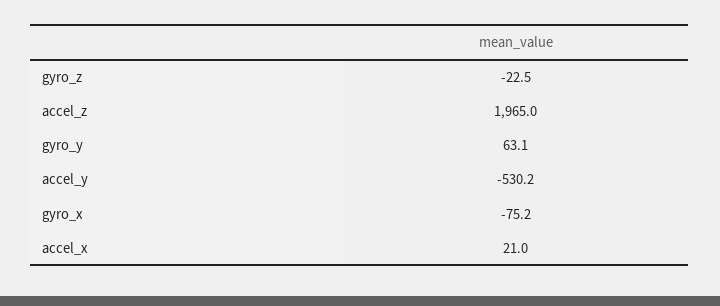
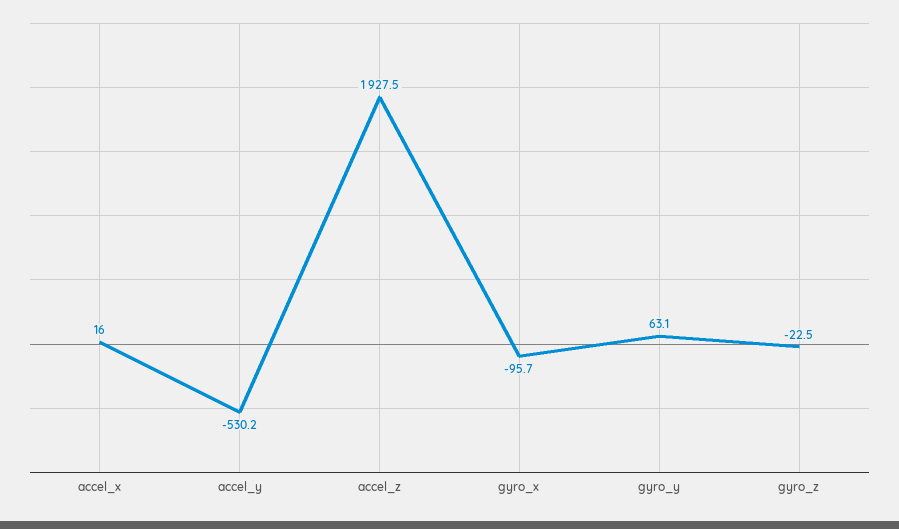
  {
    "gyro_z": -22.5,
-   "accel_z": 1965,
+   "accel_z": 1927.5,
    "gyro_y": 63.1,
    "accel_y": -530.2,
-   "gyro_x": -75.2,
+   "gyro_x": -95.7,
-   "accel_x": 21
+   "accel_x": 16
  }

